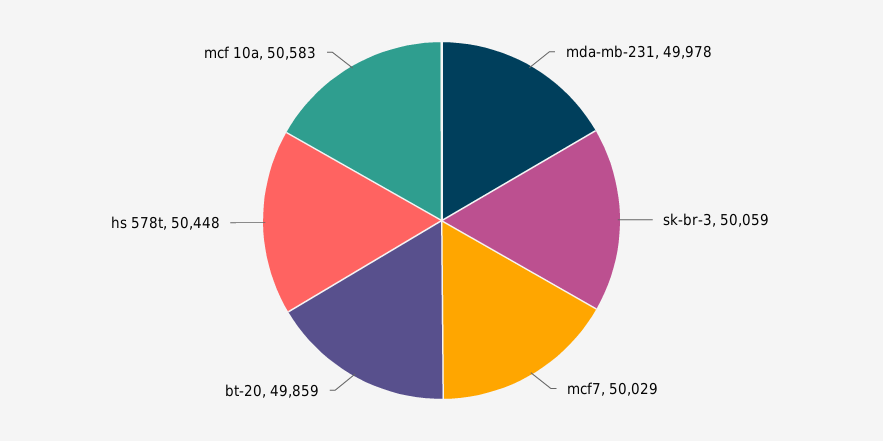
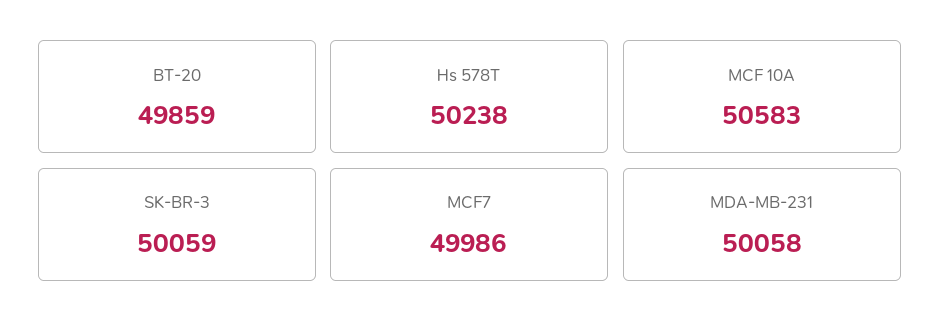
  {
-   "mda-mb-231": 49978,
+   "mda-mb-231": 50058,
    "sk-br-3": 50059,
-   "mcf7": 50029,
+   "mcf7": 49986,
    "bt-20": 49859,
-   "hs 578t": 50448,
+   "hs 578t": 50238,
    "mcf 10a": 50583
  }

